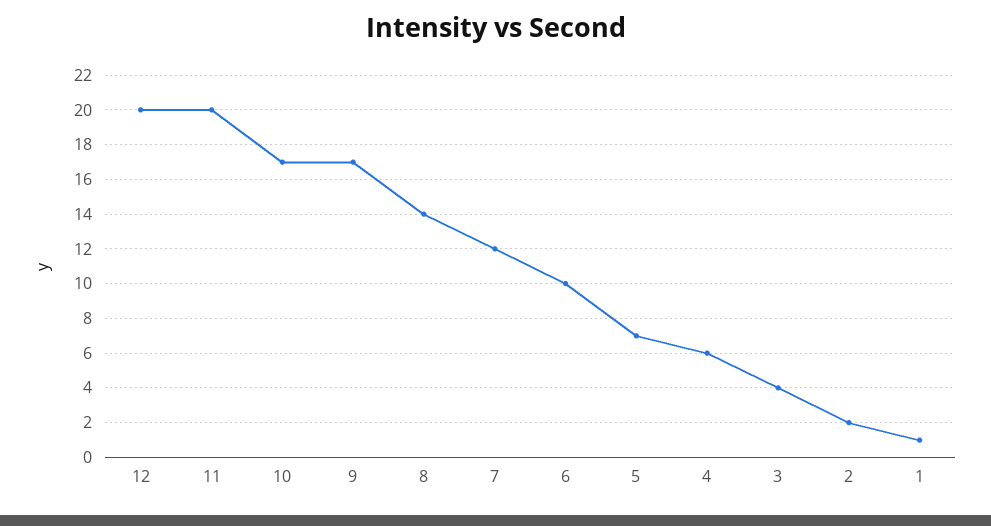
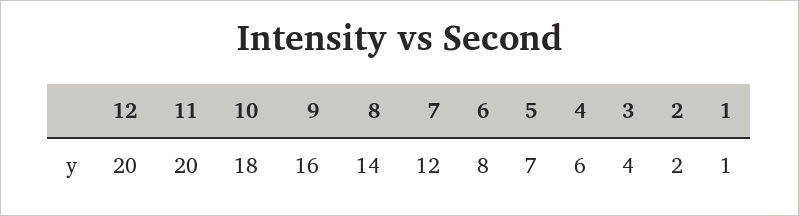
  {
    "12": 20,
    "11": 20,
-   "10": 17,
+   "10": 18,
-   "9": 17,
+   "9": 16,
    "8": 14,
    "7": 12,
-   "6": 10,
+   "6": 8,
    "5": 7,
    "4": 6,
    "3": 4,
    "2": 2,
    "1": 1
  }

